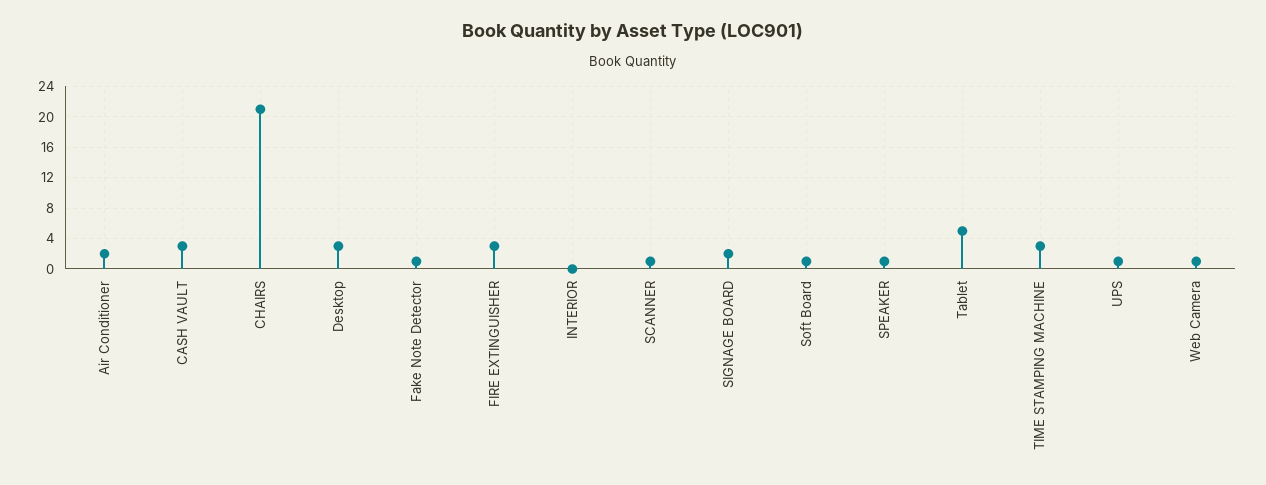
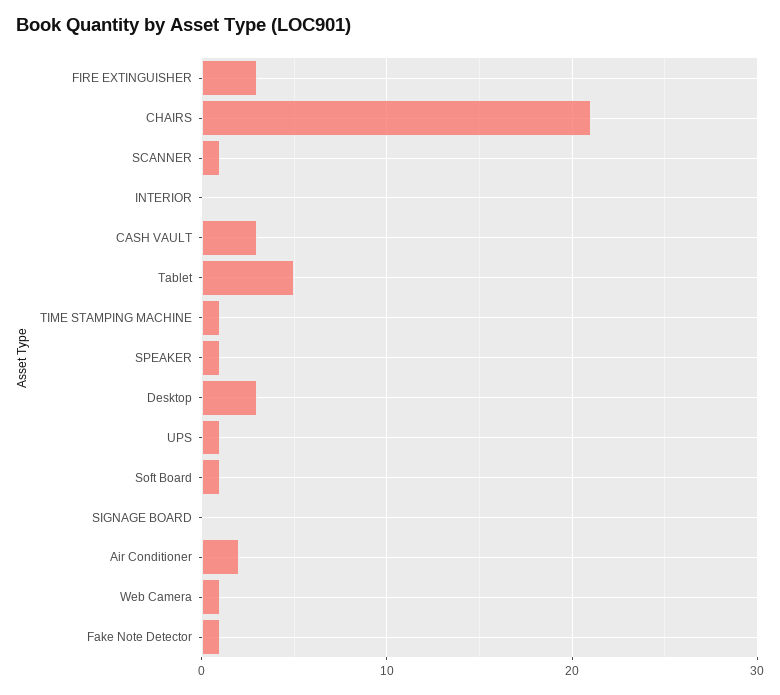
  {
    "Air Conditioner": 2,
    "CASH VAULT": 3,
    "CHAIRS": 21,
    "Desktop": 3,
    "Fake Note Detector": 1,
    "FIRE EXTINGUISHER": 3,
    "INTERIOR": 0,
    "SCANNER": 1,
-   "SIGNAGE BOARD": 2,
+   "SIGNAGE BOARD": 0,
    "Soft Board": 1,
    "SPEAKER": 1,
    "Tablet": 5,
-   "TIME STAMPING MACHINE": 3,
+   "TIME STAMPING MACHINE": 1,
    "UPS": 1,
    "Web Camera": 1
  }

